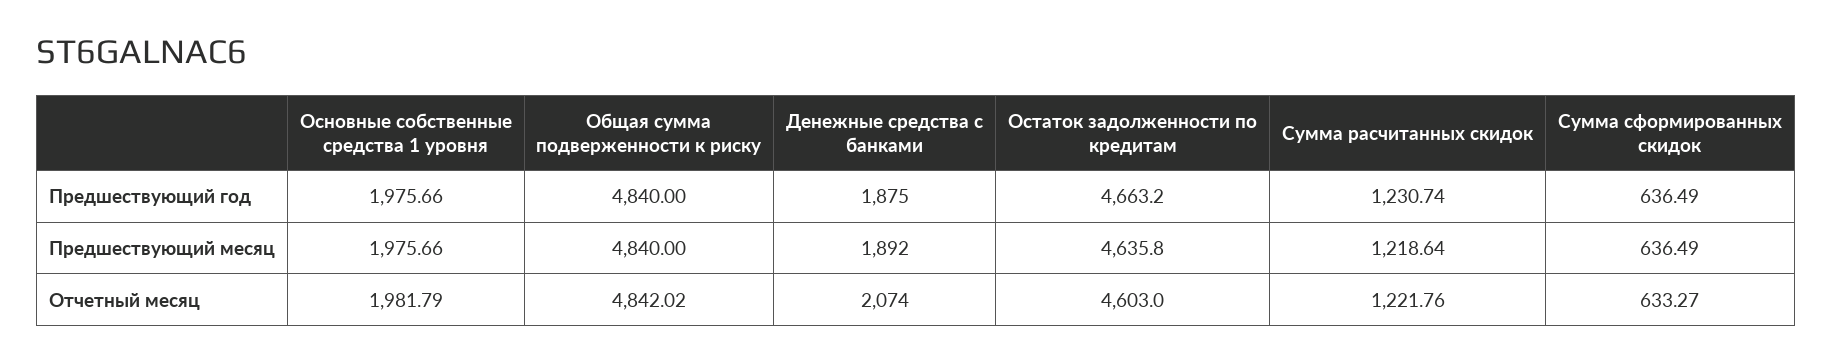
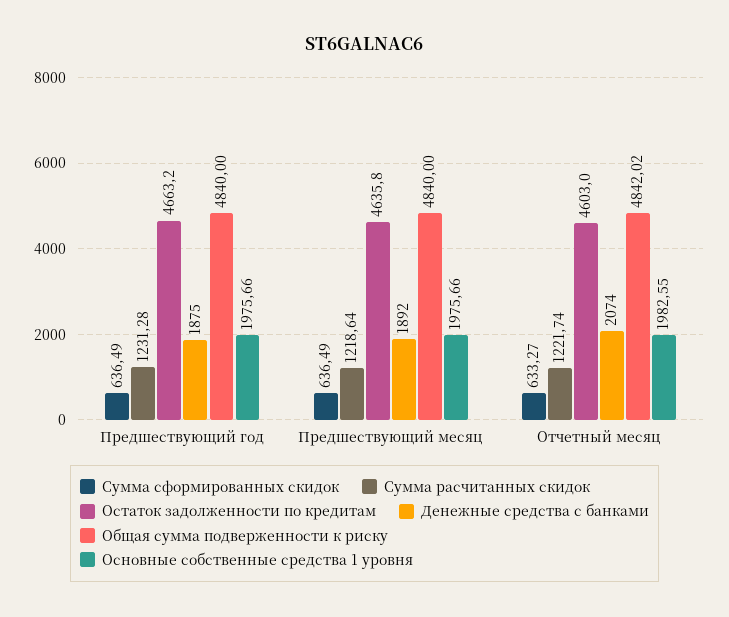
  {
    "Основные собственные средства 1 уровня": {
      "Предшествующий год": 1975.66,
      "Предшествующий месяц": 1975.66,
-     "Отчетный месяц": 1981.79
+     "Отчетный месяц": 1982.55
    },
    "Общая сумма подверженности к риску": {
      "Предшествующий год": 4840,
      "Предшествующий месяц": 4840,
      "Отчетный месяц": 4842.02
    },
    "Денежные средства с банками": {
      "Предшествующий год": 1875,
      "Предшествующий месяц": 1892,
      "Отчетный месяц": 2074
    },
    "Остаток задолженности по кредитам": {
      "Предшествующий год": 4663.2,
      "Предшествующий месяц": 4635.8,
      "Отчетный месяц": 4603
    },
    "Сумма расчитанных скидок": {
-     "Предшествующий год": 1230.74,
+     "Предшествующий год": 1231.28,
      "Предшествующий месяц": 1218.64,
-     "Отчетный месяц": 1221.76
+     "Отчетный месяц": 1221.74
    },
    "Сумма сформированных скидок": {
      "Предшествующий год": 636.49,
      "Предшествующий месяц": 636.49,
      "Отчетный месяц": 633.27
    }
  }

